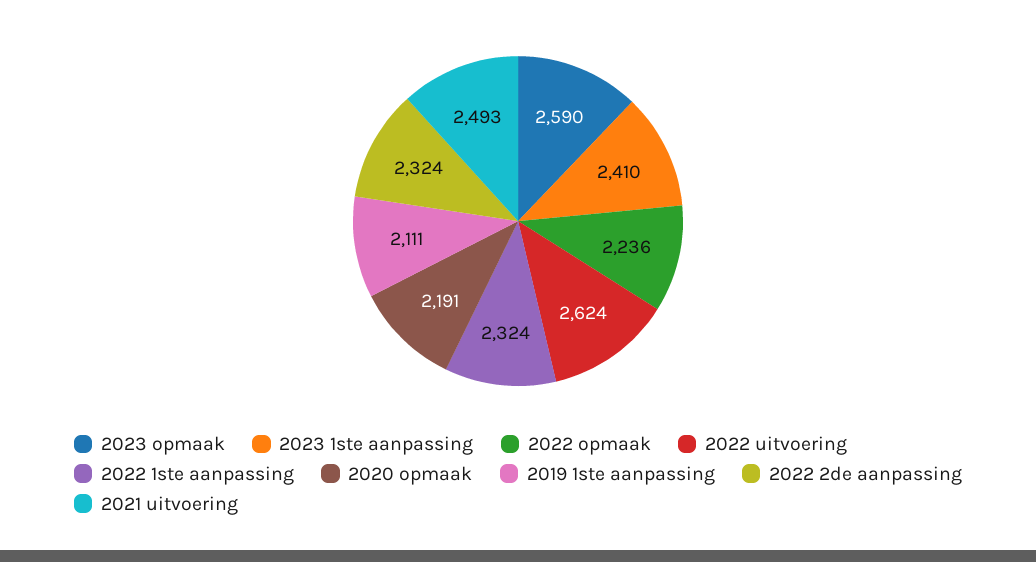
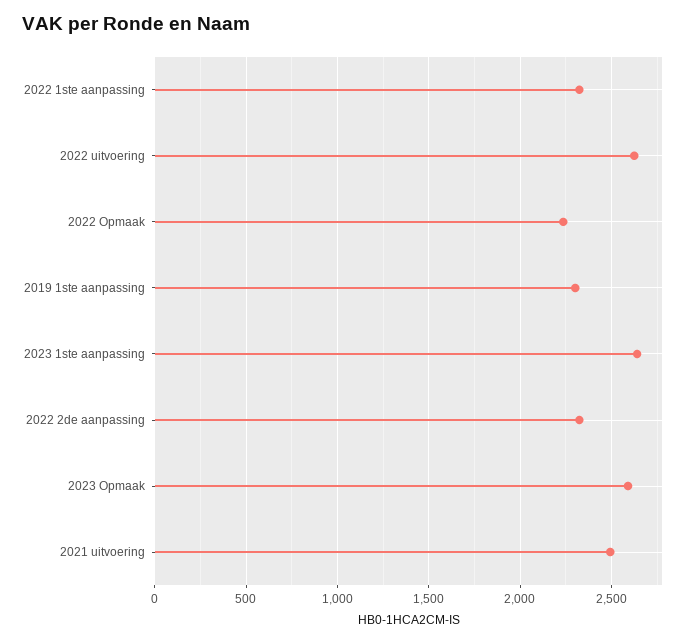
  {
    "2023 opmaak": 2590,
-   "2023 1ste aanpassing": 2410,
+   "2023 1ste aanpassing": 2650,
    "2022 opmaak": 2236,
    "2022 uitvoering": 2624,
    "2022 1ste aanpassing": 2324,
-   "2020 opmaak": 2191,
-   "2019 1ste aanpassing": 2111,
+   "2019 1ste aanpassing": 2300,
    "2022 2de aanpassing": 2324,
    "2021 uitvoering": 2493
  }

